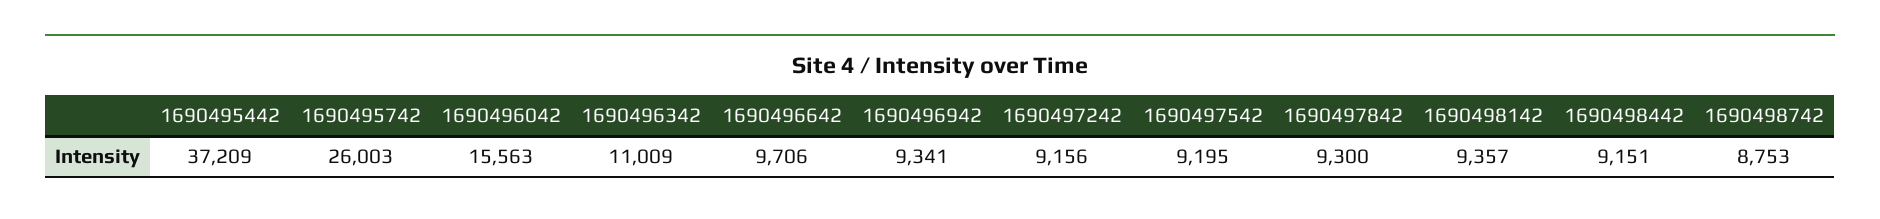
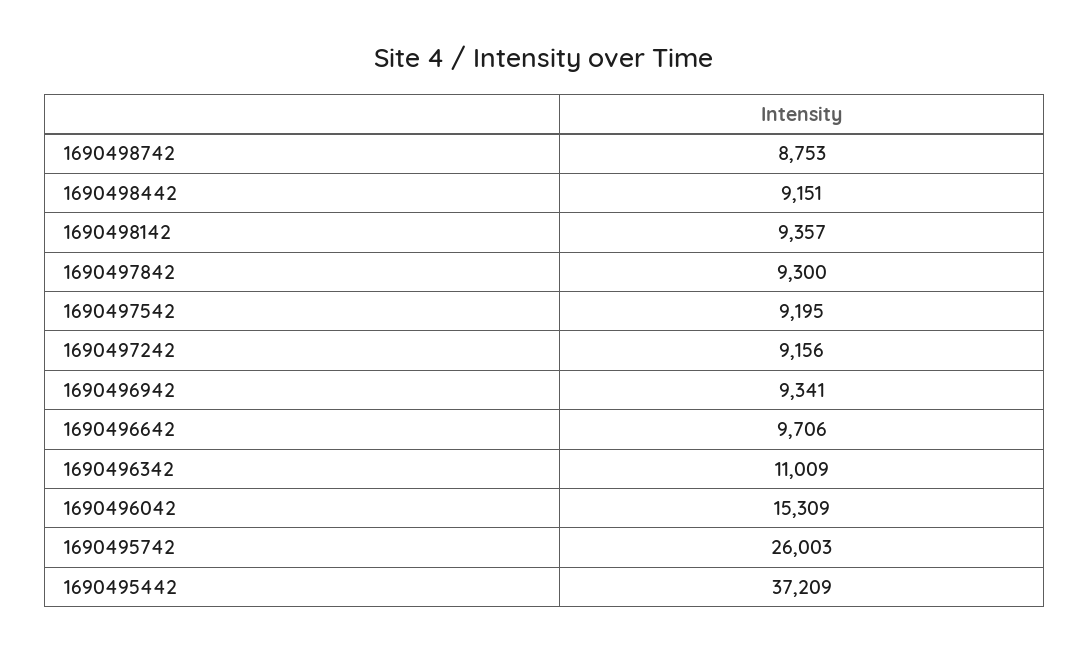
  {
    "1690495442": 37209,
    "1690495742": 26003,
-   "1690496042": 15563,
+   "1690496042": 15309,
    "1690496342": 11009,
    "1690496642": 9706,
    "1690496942": 9341,
    "1690497242": 9156,
    "1690497542": 9195,
    "1690497842": 9300,
    "1690498142": 9357,
    "1690498442": 9151,
    "1690498742": 8753
  }

